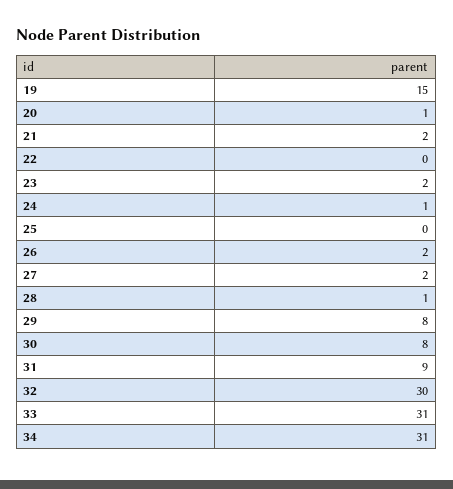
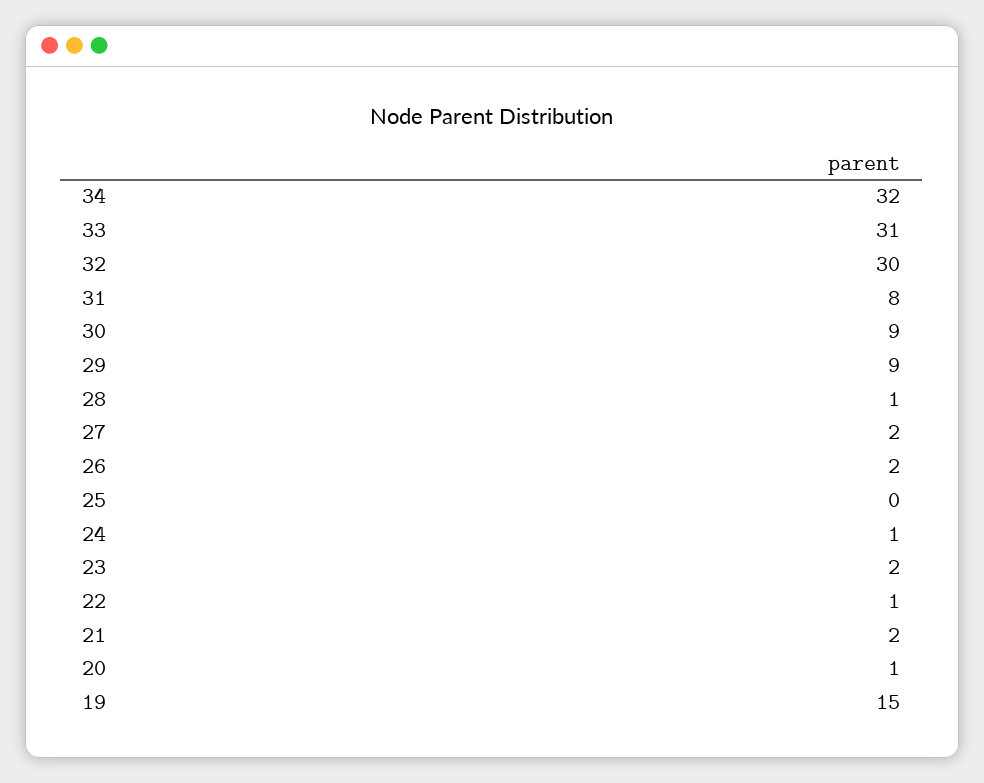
  {
    "19": 15,
    "20": 1,
    "21": 2,
-   "22": 0,
+   "22": 1,
    "23": 2,
    "24": 1,
    "25": 0,
    "26": 2,
    "27": 2,
    "28": 1,
-   "29": 8,
+   "29": 9,
-   "30": 8,
+   "30": 9,
-   "31": 9,
+   "31": 8,
    "32": 30,
    "33": 31,
-   "34": 31
+   "34": 32
  }

